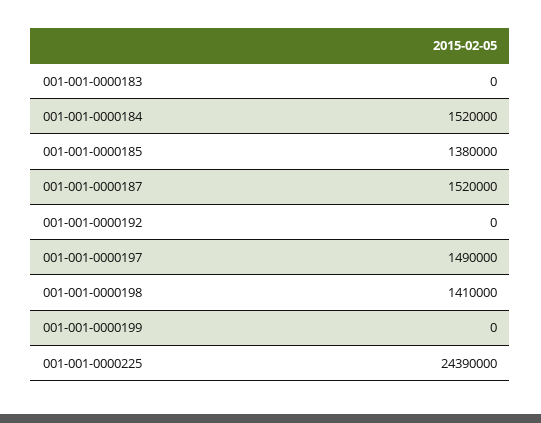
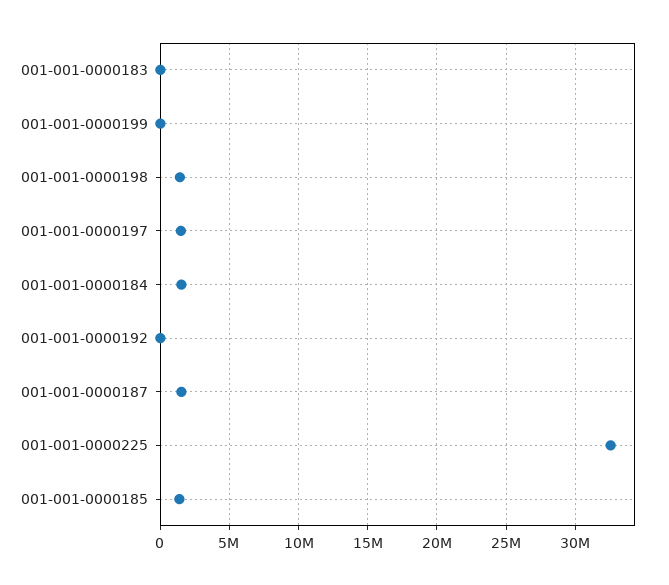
  {
    "001-001-0000183": 0,
    "001-001-0000184": 1520000,
    "001-001-0000185": 1380000,
    "001-001-0000187": 1520000,
    "001-001-0000192": 0,
    "001-001-0000197": 1490000,
    "001-001-0000198": 1410000,
    "001-001-0000199": 0,
-   "001-001-0000225": 24390000
+   "001-001-0000225": 32500000
  }

